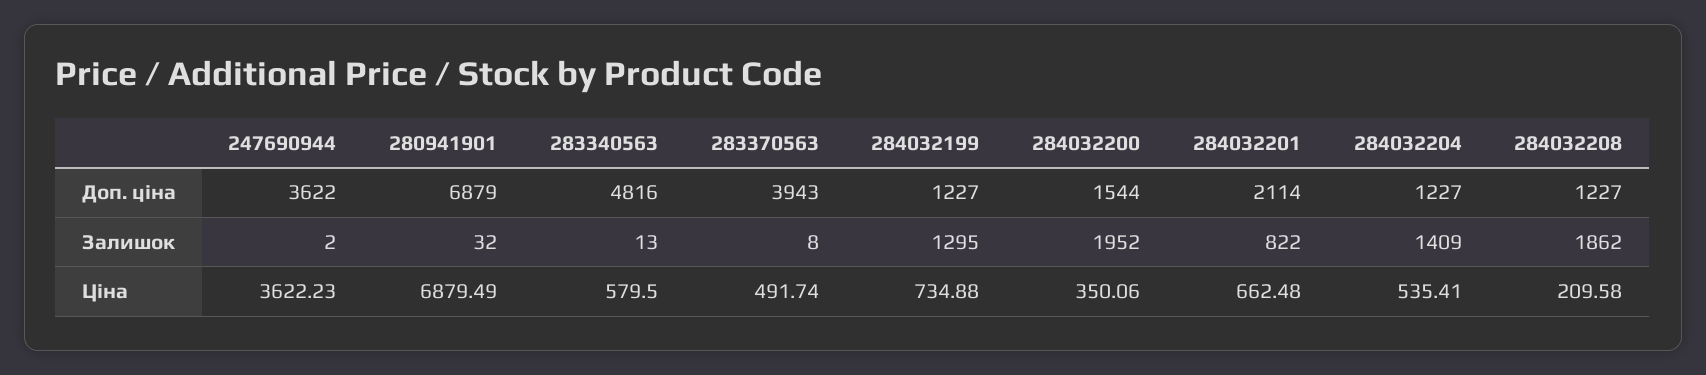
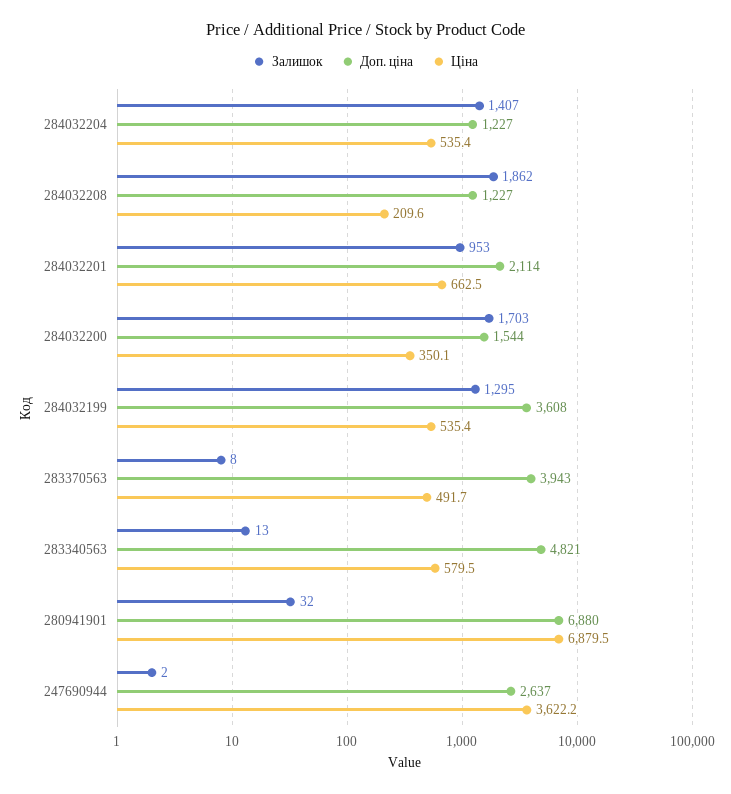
  {
    "Доп. ціна": {
-     "247690944": 3622,
+     "247690944": 2637,
-     "280941901": 6879,
+     "280941901": 6880,
-     "283340563": 4816,
+     "283340563": 4821,
      "283370563": 3943,
-     "284032199": 1227,
+     "284032199": 3608,
      "284032200": 1544,
      "284032201": 2114,
      "284032204": 1227,
      "284032208": 1227
    },
    "Залишок": {
      "247690944": 2,
      "280941901": 32,
      "283340563": 13,
      "283370563": 8,
      "284032199": 1295,
-     "284032200": 1952,
+     "284032200": 1703,
-     "284032201": 822,
+     "284032201": 953,
-     "284032204": 1409,
+     "284032204": 1407,
      "284032208": 1862
    },
    "Ціна": {
      "247690944": 3622.23,
      "280941901": 6879.49,
      "283340563": 579.5,
      "283370563": 491.74,
-     "284032199": 734.88,
+     "284032199": 535.4,
      "284032200": 350.06,
      "284032201": 662.48,
      "284032204": 535.41,
      "284032208": 209.58
    }
  }

